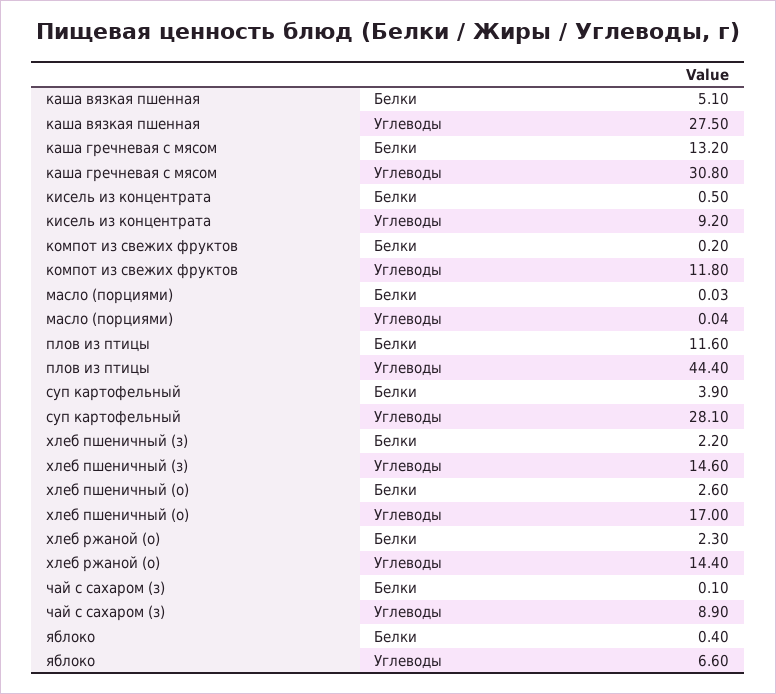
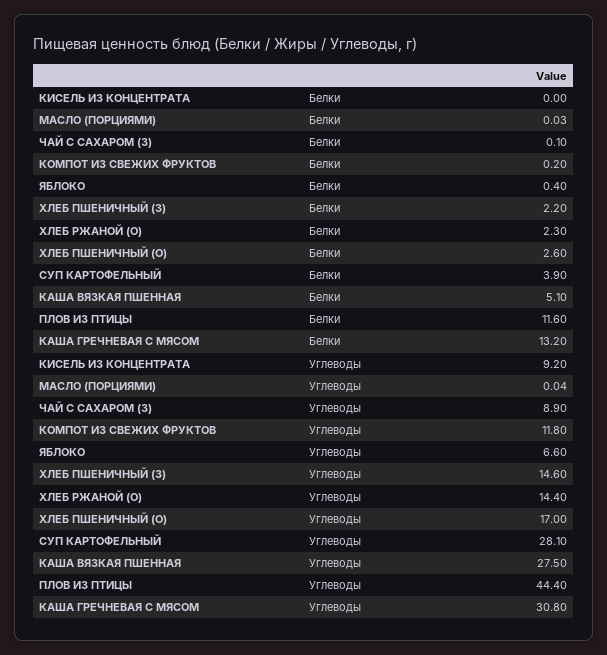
  {
    "каша вязкая пшенная": {
      "Белки": 5.1,
      "Углеводы": 27.5
    },
    "каша гречневая с мясом": {
      "Белки": 13.2,
      "Углеводы": 30.8
    },
    "кисель из концентрата": {
-     "Белки": 0.5,
+     "Белки": 0,
      "Углеводы": 9.2
    },
    "компот из свежих фруктов": {
      "Белки": 0.2,
      "Углеводы": 11.8
    },
    "масло (порциями)": {
      "Белки": 0.03,
      "Углеводы": 0.04
    },
    "плов из птицы": {
      "Белки": 11.6,
      "Углеводы": 44.4
    },
    "суп картофельный": {
      "Белки": 3.9,
      "Углеводы": 28.1
    },
    "хлеб пшеничный (з)": {
      "Белки": 2.2,
      "Углеводы": 14.6
    },
    "хлеб пшеничный (о)": {
      "Белки": 2.6,
      "Углеводы": 17
    },
    "хлеб ржаной (о)": {
      "Белки": 2.3,
      "Углеводы": 14.4
    },
    "чай с сахаром (з)": {
      "Белки": 0.1,
      "Углеводы": 8.9
    },
    "яблоко": {
      "Белки": 0.4,
      "Углеводы": 6.6
    }
  }

